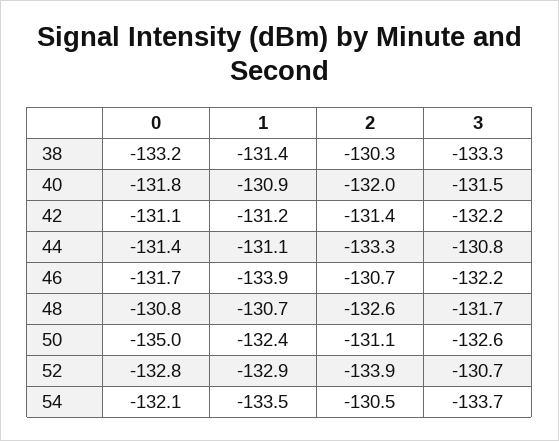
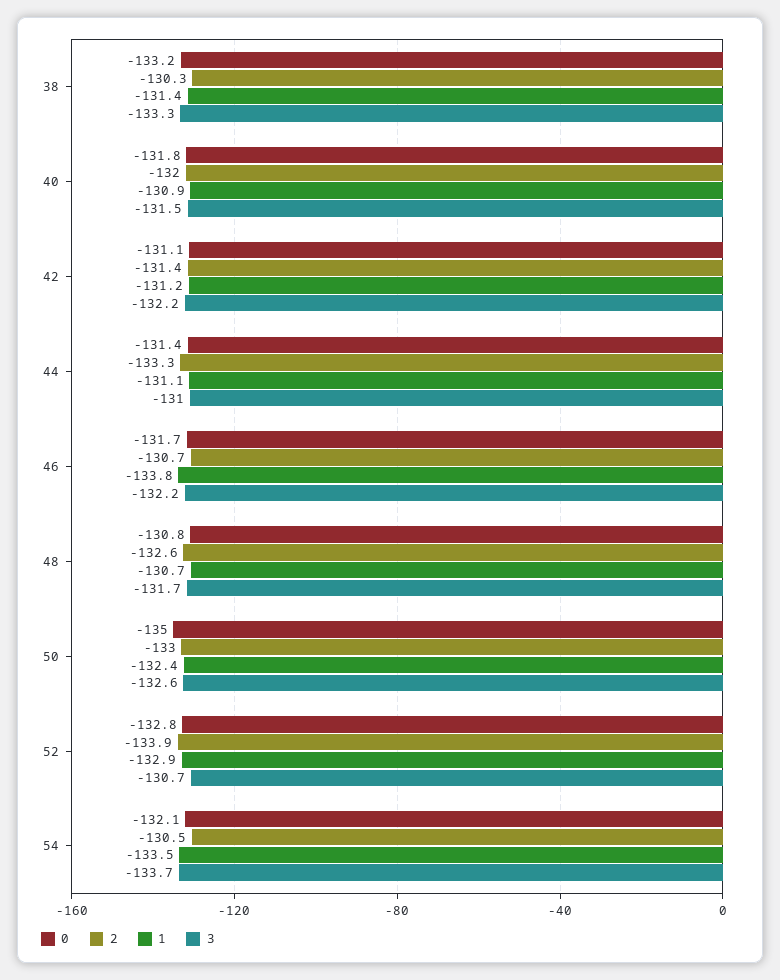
  {
    "0": {
      "38": -133.2,
      "40": -131.8,
      "42": -131.1,
      "44": -131.4,
      "46": -131.7,
      "48": -130.8,
      "50": -135,
      "52": -132.8,
      "54": -132.1
    },
    "1": {
      "38": -131.4,
      "40": -130.9,
      "42": -131.2,
      "44": -131.1,
-     "46": -133.9,
+     "46": -133.8,
      "48": -130.7,
      "50": -132.4,
      "52": -132.9,
      "54": -133.5
    },
    "2": {
      "38": -130.3,
      "40": -132,
      "42": -131.4,
      "44": -133.3,
      "46": -130.7,
      "48": -132.6,
-     "50": -131.1,
+     "50": -133,
      "52": -133.9,
      "54": -130.5
    },
    "3": {
      "38": -133.3,
      "40": -131.5,
      "42": -132.2,
-     "44": -130.8,
+     "44": -131,
      "46": -132.2,
      "48": -131.7,
      "50": -132.6,
      "52": -130.7,
      "54": -133.7
    }
  }

